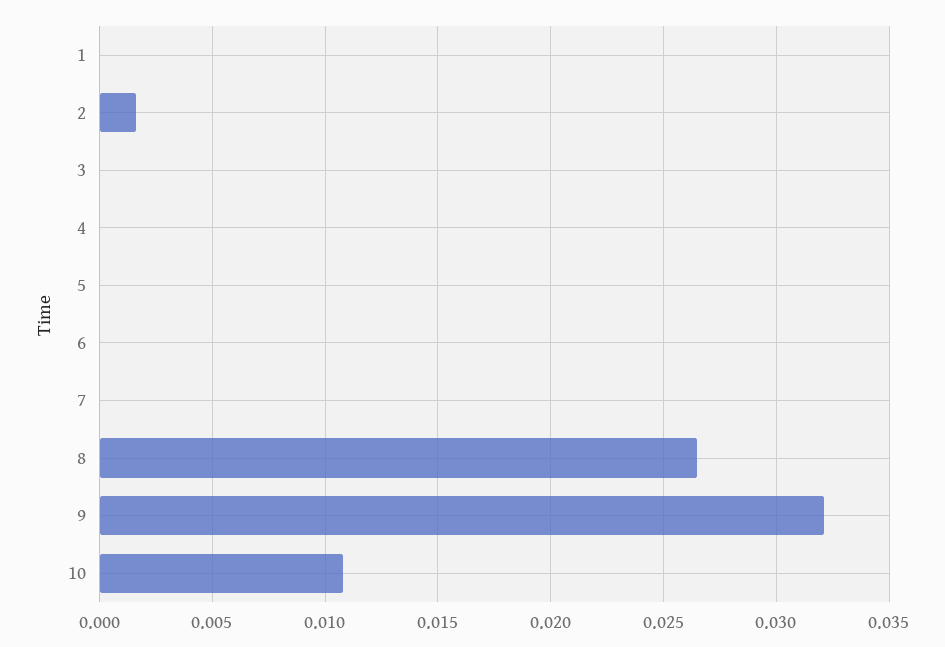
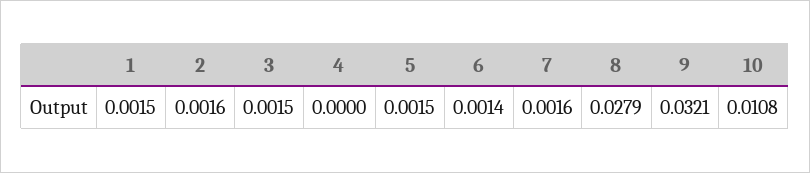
  {
-   "1": 0,
+   "1": 0.0015,
    "2": 0.0016,
-   "3": 0,
+   "3": 0.0015,
    "4": 0,
-   "5": 0,
+   "5": 0.0015,
-   "6": 0,
+   "6": 0.0014,
-   "7": 0,
+   "7": 0.0016,
-   "8": 0.0265,
+   "8": 0.0279,
    "9": 0.0321,
    "10": 0.0108
  }

